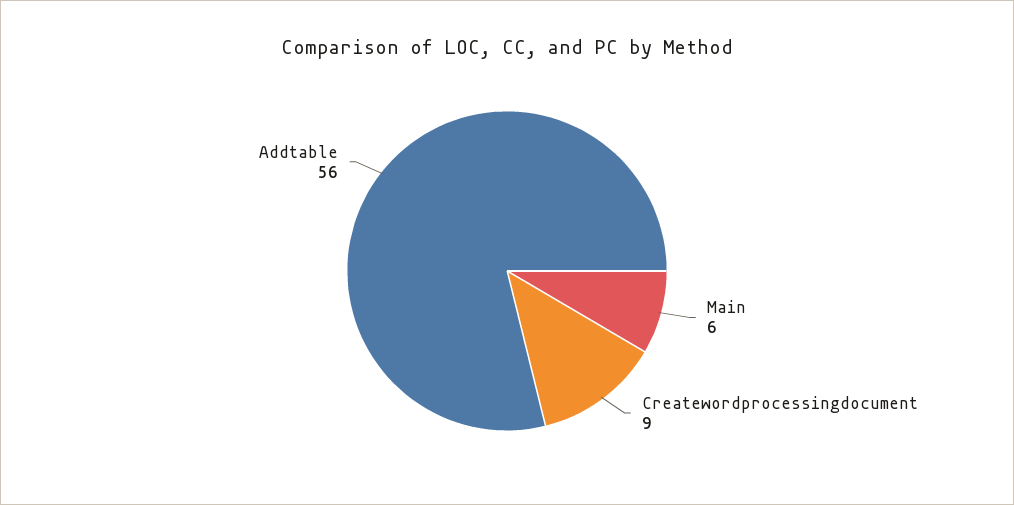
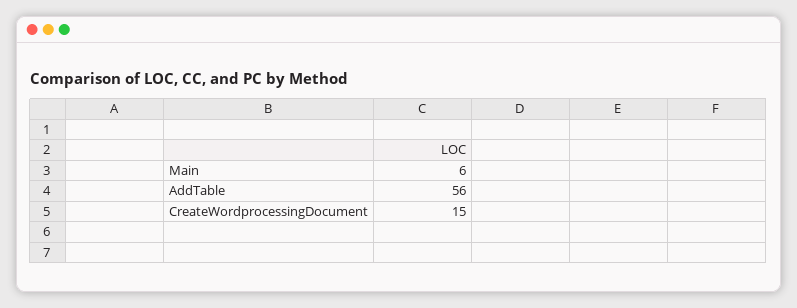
  {
    "Main": 6,
-   "Createwordprocessingdocument": 9,
+   "Createwordprocessingdocument": 15,
    "Addtable": 56
  }

